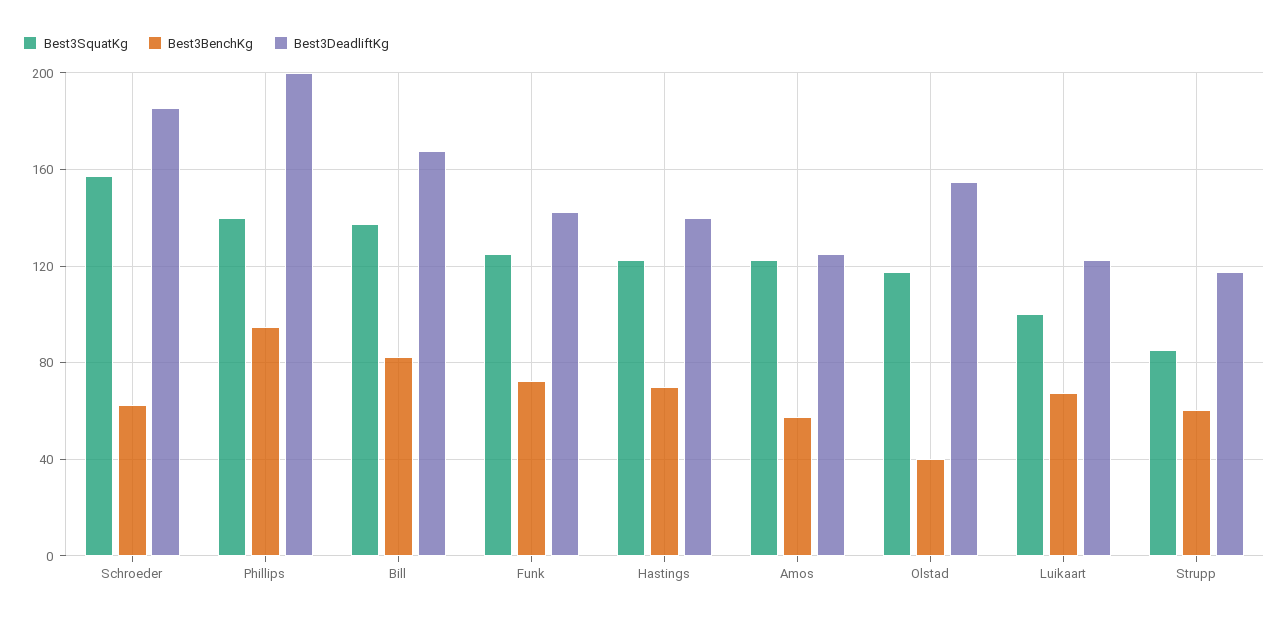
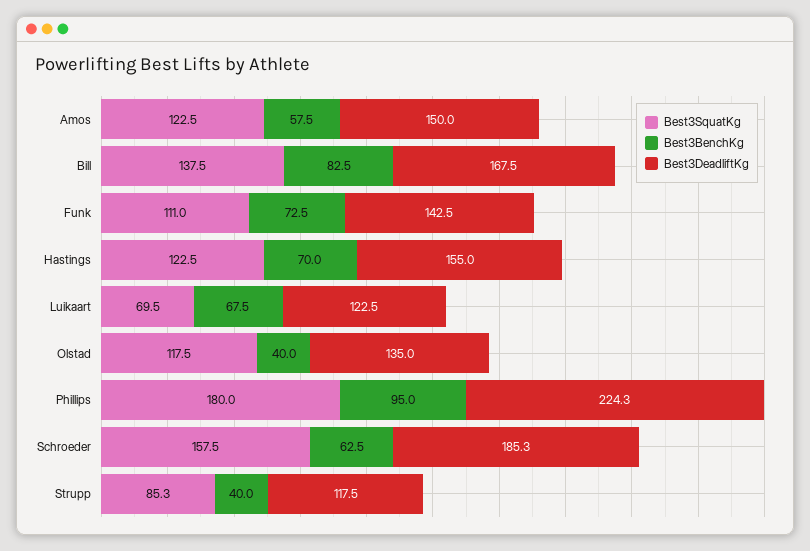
  {
    "Best3SquatKg": {
      "Schroeder": 157.5,
-     "Phillips": 140,
+     "Phillips": 180,
      "Bill": 137.5,
-     "Funk": 125,
+     "Funk": 111,
      "Hastings": 122.5,
      "Amos": 122.5,
      "Olstad": 117.5,
-     "Luikaart": 100,
+     "Luikaart": 69.5,
      "Strupp": 85.3
    },
    "Best3BenchKg": {
      "Schroeder": 62.5,
      "Phillips": 95,
      "Bill": 82.5,
      "Funk": 72.5,
      "Hastings": 70,
      "Amos": 57.5,
      "Olstad": 40,
      "Luikaart": 67.5,
-     "Strupp": 60
+     "Strupp": 40
    },
    "Best3DeadliftKg": {
      "Schroeder": 185.3,
-     "Phillips": 200,
+     "Phillips": 224.3,
      "Bill": 167.5,
      "Funk": 142.5,
-     "Hastings": 140,
+     "Hastings": 155,
-     "Amos": 125,
+     "Amos": 150,
-     "Olstad": 155,
+     "Olstad": 135,
      "Luikaart": 122.5,
      "Strupp": 117.5
    }
  }

